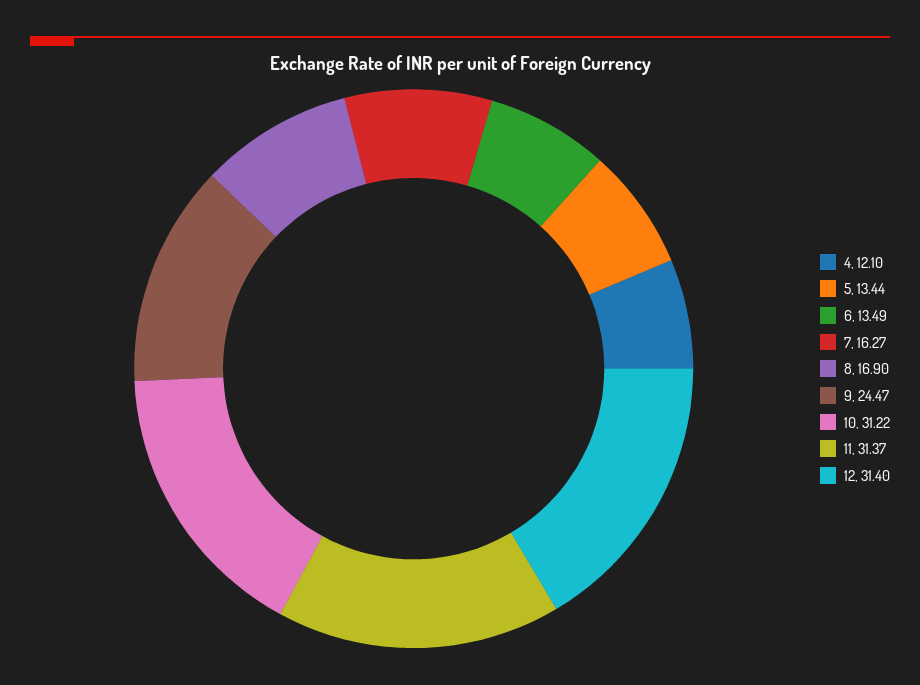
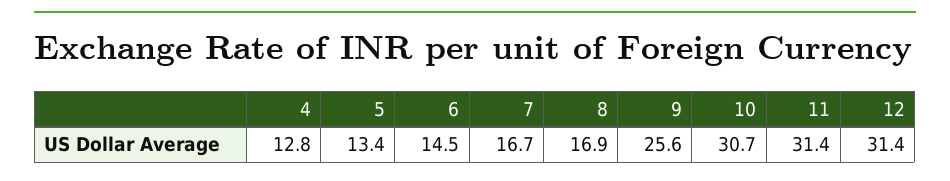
  {
-   "4": 12.1,
+   "4": 12.8,
    "5": 13.44,
-   "6": 13.49,
+   "6": 14.5,
-   "7": 16.27,
+   "7": 16.7,
    "8": 16.9,
-   "9": 24.47,
+   "9": 25.6,
-   "10": 31.22,
+   "10": 30.7,
    "11": 31.37,
    "12": 31.4
  }

